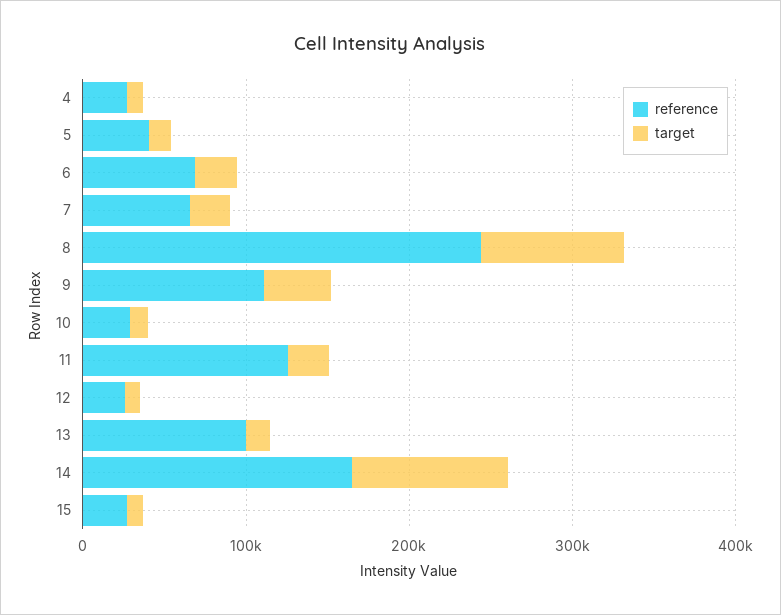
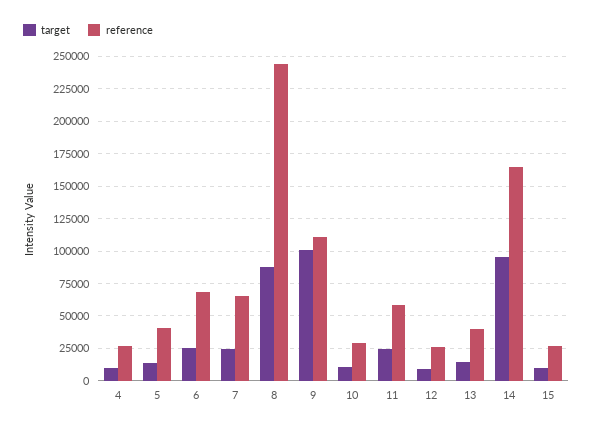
  {
    "reference": {
      "4": 25000,
      "5": 40000,
      "6": 70000,
      "7": 65000,
      "8": 245000,
      "9": 110000,
      "10": 30000,
-     "11": 120000,
+     "11": 60000,
      "12": 25000,
-     "13": 100000,
+     "13": 40000,
      "14": 165000,
      "15": 25000
    },
    "target": {
      "4": 10000,
      "5": 15000,
      "6": 25000,
      "7": 25000,
      "8": 90000,
-     "9": 40000,
+     "9": 100000,
      "10": 10000,
      "11": 25000,
      "12": 10000,
      "13": 15000,
      "14": 95000,
      "15": 10000
    }
  }

